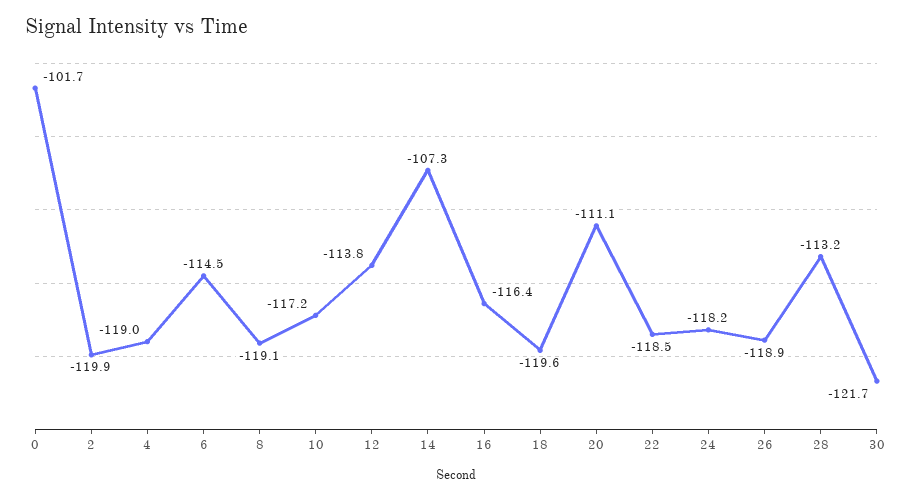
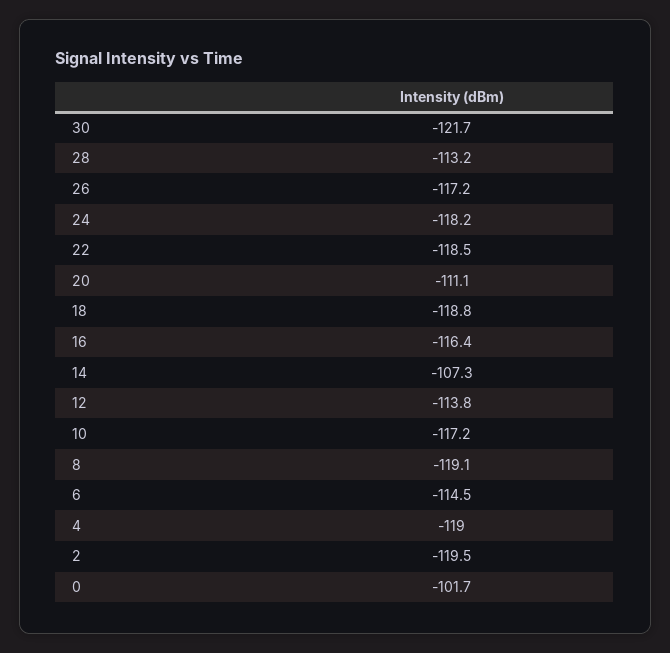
  {
    "0": -101.7,
-   "2": -119.9,
+   "2": -119.5,
    "4": -119,
    "6": -114.5,
    "8": -119.1,
    "10": -117.2,
    "12": -113.8,
    "14": -107.3,
    "16": -116.4,
-   "18": -119.6,
+   "18": -118.8,
    "20": -111.1,
    "22": -118.5,
    "24": -118.2,
-   "26": -118.9,
+   "26": -117.2,
    "28": -113.2,
    "30": -121.7
  }

